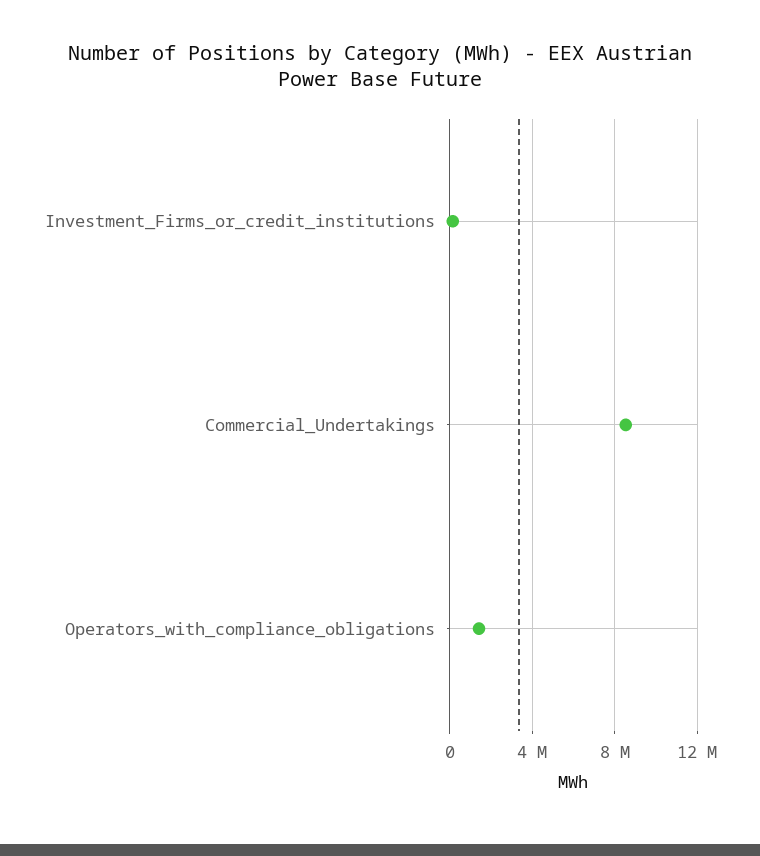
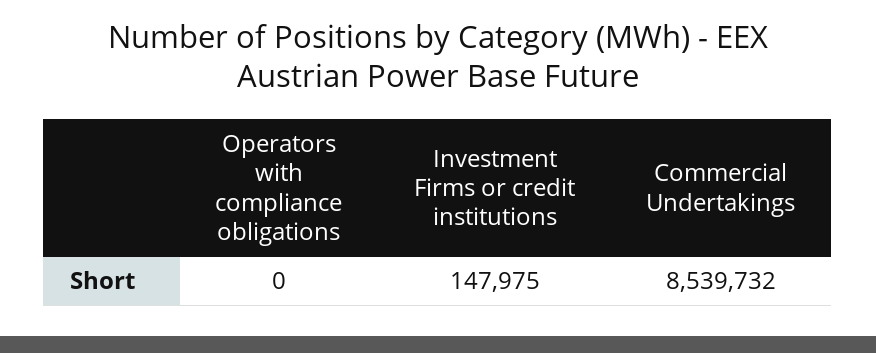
  {
    "Investment_Firms_or_credit_institutions": 147975,
    "Commercial_Undertakings": 8539732,
-   "Operators_with_compliance_obligations": 1500000
+   "Operators_with_compliance_obligations": 0
  }

